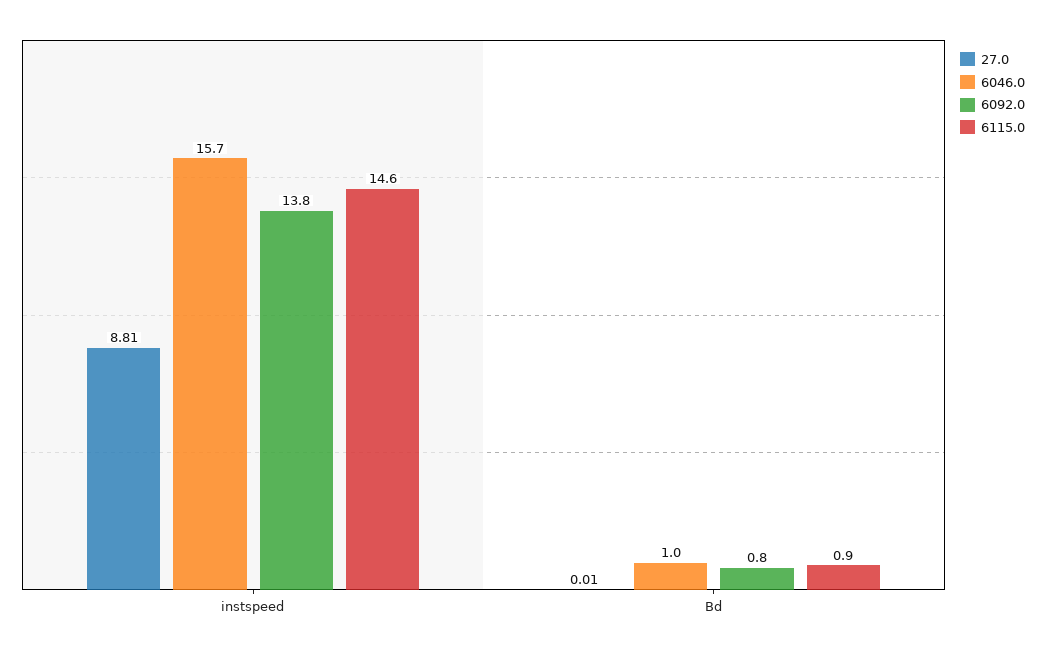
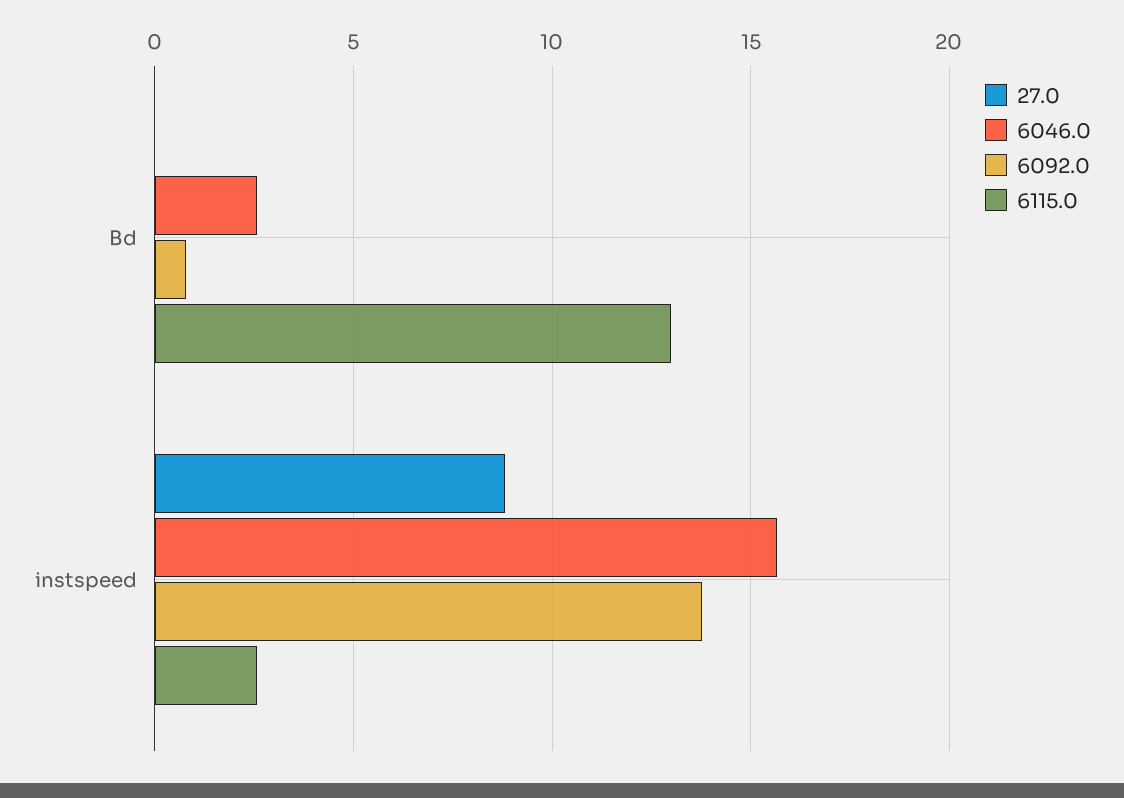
  {
    "27.0": {
      "instspeed": 8.81,
      "Bd": 0.01
    },
    "6046.0": {
      "instspeed": 15.7,
-     "Bd": 1
+     "Bd": 2.5
    },
    "6092.0": {
      "instspeed": 13.8,
      "Bd": 0.8
    },
    "6115.0": {
-     "instspeed": 14.6,
+     "instspeed": 2.5,
-     "Bd": 0.9
+     "Bd": 13
    }
  }

